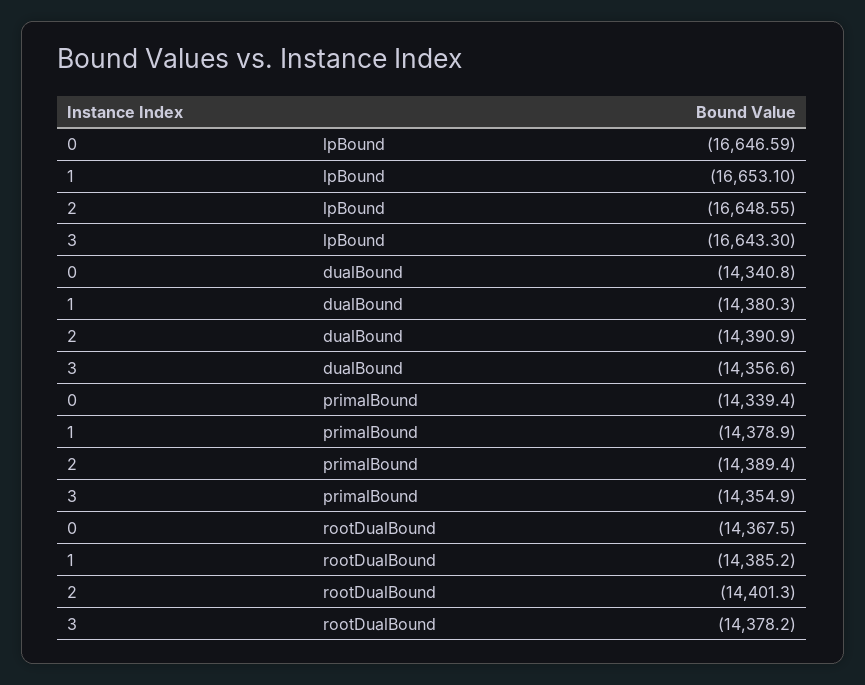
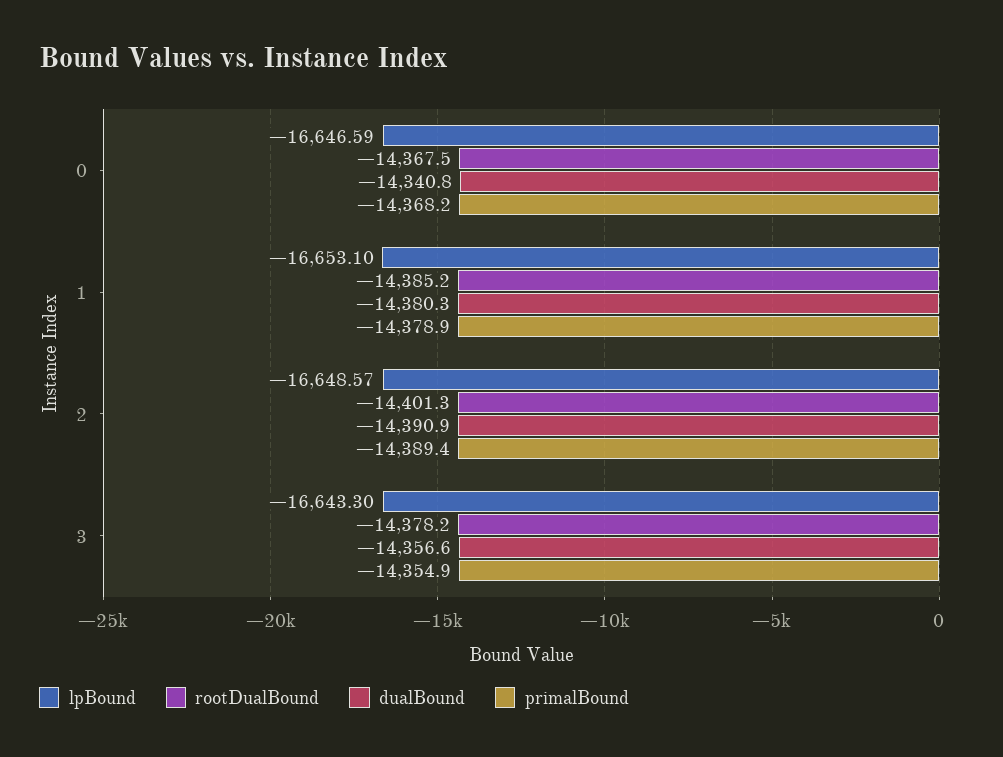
  {
    "lpBound": {
      "0": -16646.59,
      "1": -16653.1,
-     "2": -16648.55,
+     "2": -16648.57,
      "3": -16643.3
    },
    "dualBound": {
      "0": -14340.8,
      "1": -14380.3,
      "2": -14390.9,
      "3": -14356.6
    },
    "primalBound": {
-     "0": -14339.4,
+     "0": -14368.2,
      "1": -14378.9,
      "2": -14389.4,
      "3": -14354.9
    },
    "rootDualBound": {
      "0": -14367.5,
      "1": -14385.2,
      "2": -14401.3,
      "3": -14378.2
    }
  }

